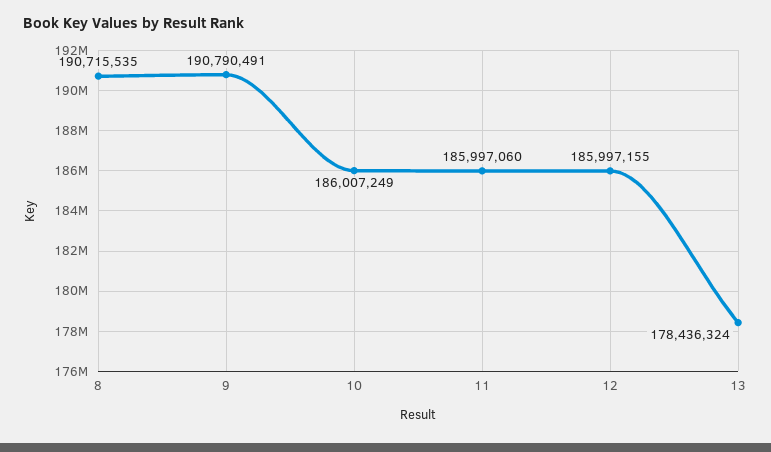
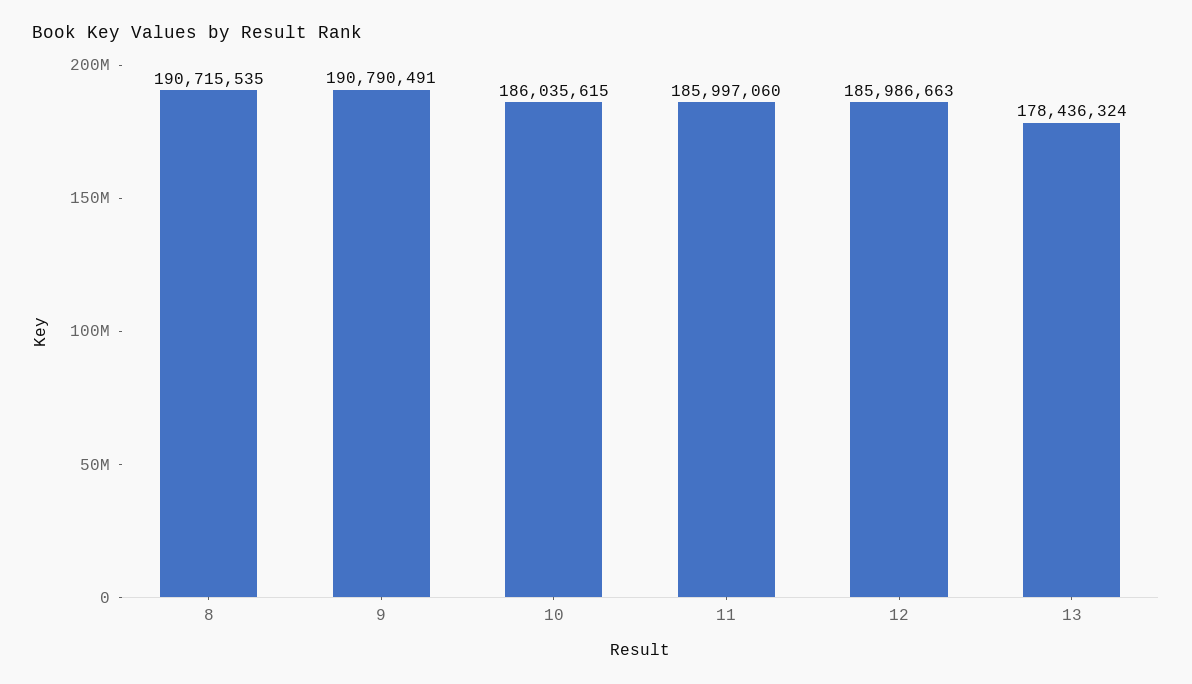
  {
    "8": 190715535,
    "9": 190790491,
-   "10": 186007249,
+   "10": 186035615,
    "11": 185997060,
-   "12": 185997155,
+   "12": 185986663,
    "13": 178436324
  }

